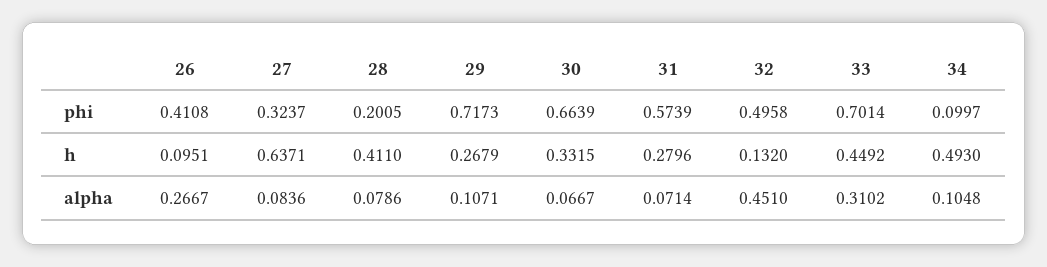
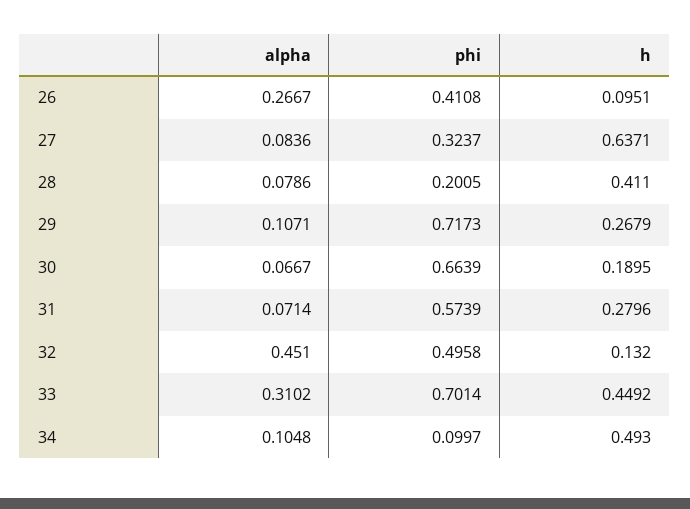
  {
    "26": {
      "phi": 0.4108,
      "h": 0.0951,
      "alpha": 0.2667
    },
    "27": {
      "phi": 0.3237,
      "h": 0.6371,
      "alpha": 0.0836
    },
    "28": {
      "phi": 0.2005,
      "h": 0.411,
      "alpha": 0.0786
    },
    "29": {
      "phi": 0.7173,
      "h": 0.2679,
      "alpha": 0.1071
    },
    "30": {
      "phi": 0.6639,
-     "h": 0.3315,
+     "h": 0.1895,
      "alpha": 0.0667
    },
    "31": {
      "phi": 0.5739,
      "h": 0.2796,
      "alpha": 0.0714
    },
    "32": {
      "phi": 0.4958,
      "h": 0.132,
      "alpha": 0.451
    },
    "33": {
      "phi": 0.7014,
      "h": 0.4492,
      "alpha": 0.3102
    },
    "34": {
      "phi": 0.0997,
      "h": 0.493,
      "alpha": 0.1048
    }
  }

